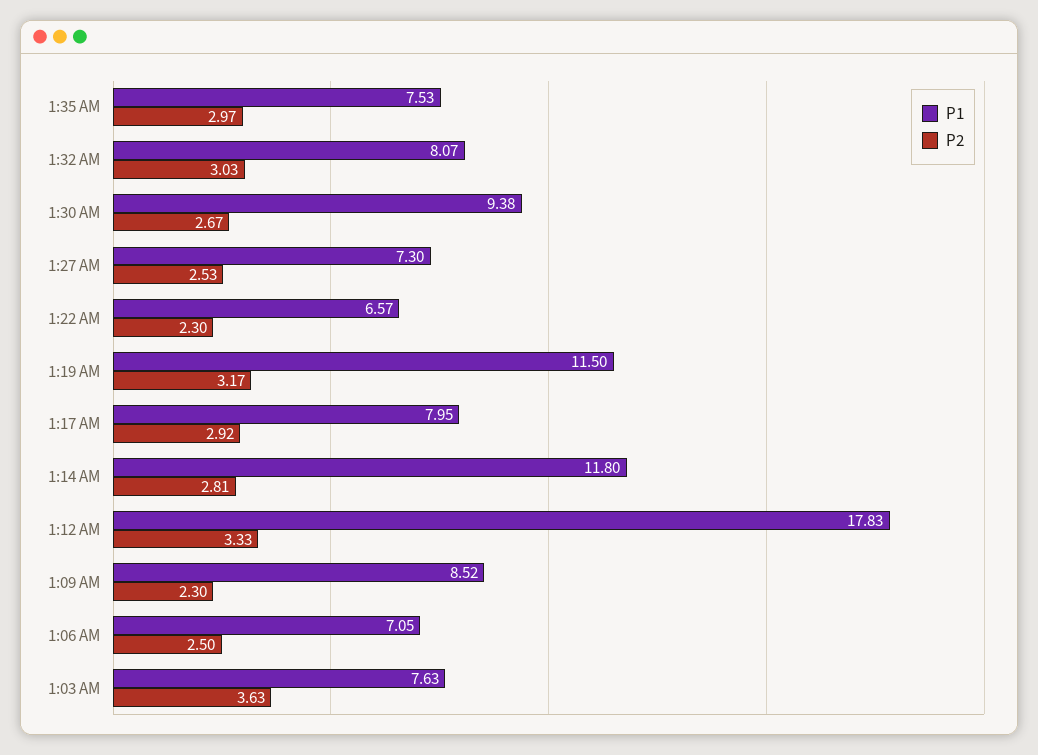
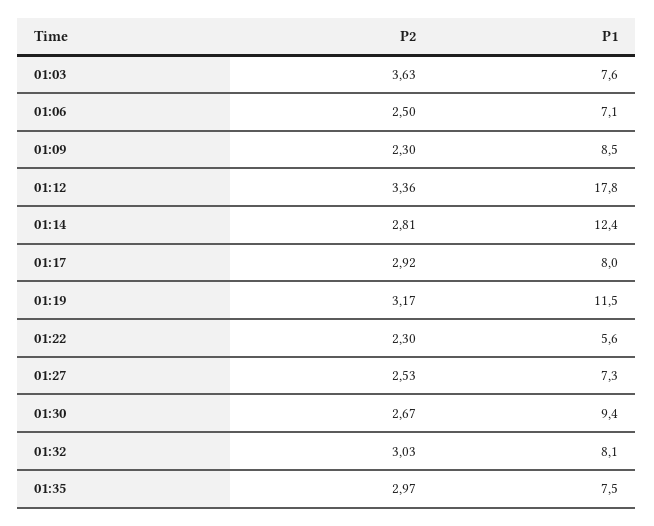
  {
    "P1": {
      "1:35 AM": 7.53,
      "1:32 AM": 8.07,
      "1:30 AM": 9.38,
      "1:27 AM": 7.3,
-     "1:22 AM": 6.57,
+     "1:22 AM": 5.6,
      "1:19 AM": 11.5,
      "1:17 AM": 7.95,
-     "1:14 AM": 11.8,
+     "1:14 AM": 12.4,
      "1:12 AM": 17.83,
      "1:09 AM": 8.52,
      "1:06 AM": 7.05,
      "1:03 AM": 7.63
    },
    "P2": {
      "1:35 AM": 2.97,
      "1:32 AM": 3.03,
      "1:30 AM": 2.67,
      "1:27 AM": 2.53,
      "1:22 AM": 2.3,
      "1:19 AM": 3.17,
      "1:17 AM": 2.92,
      "1:14 AM": 2.81,
-     "1:12 AM": 3.33,
+     "1:12 AM": 3.36,
      "1:09 AM": 2.3,
      "1:06 AM": 2.5,
      "1:03 AM": 3.63
    }
  }

